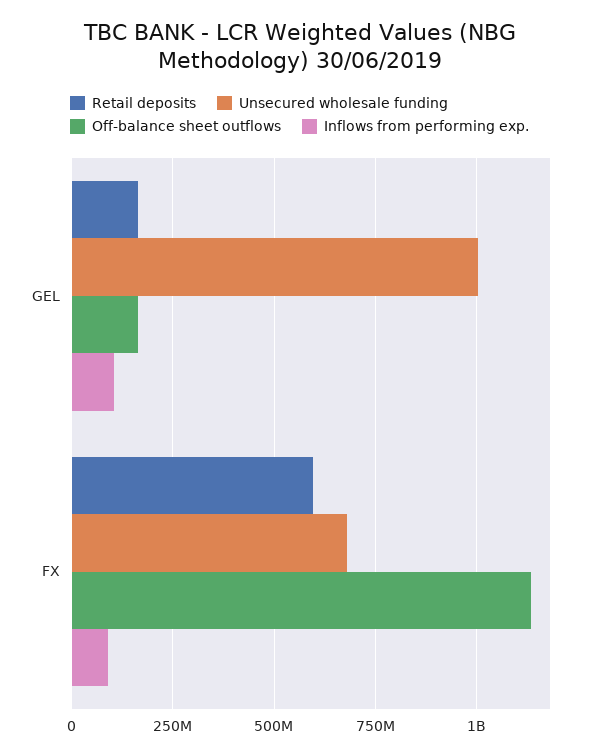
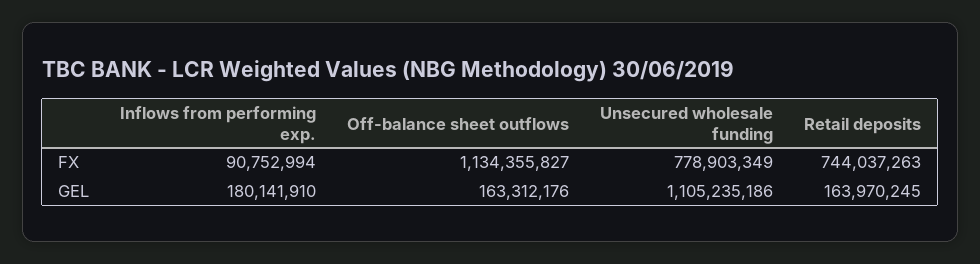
  {
    "Retail deposits": {
      "GEL": 163970245,
-     "FX": 600000000
+     "FX": 744037263
    },
    "Unsecured wholesale funding": {
-     "GEL": 1000000000,
+     "GEL": 1105235186,
-     "FX": 675000000
+     "FX": 778903349
    },
    "Off-balance sheet outflows": {
      "GEL": 163312176,
      "FX": 1134355827
    },
    "Inflows from performing exp.": {
-     "GEL": 100000000,
+     "GEL": 180141910,
      "FX": 90752994
    }
  }

